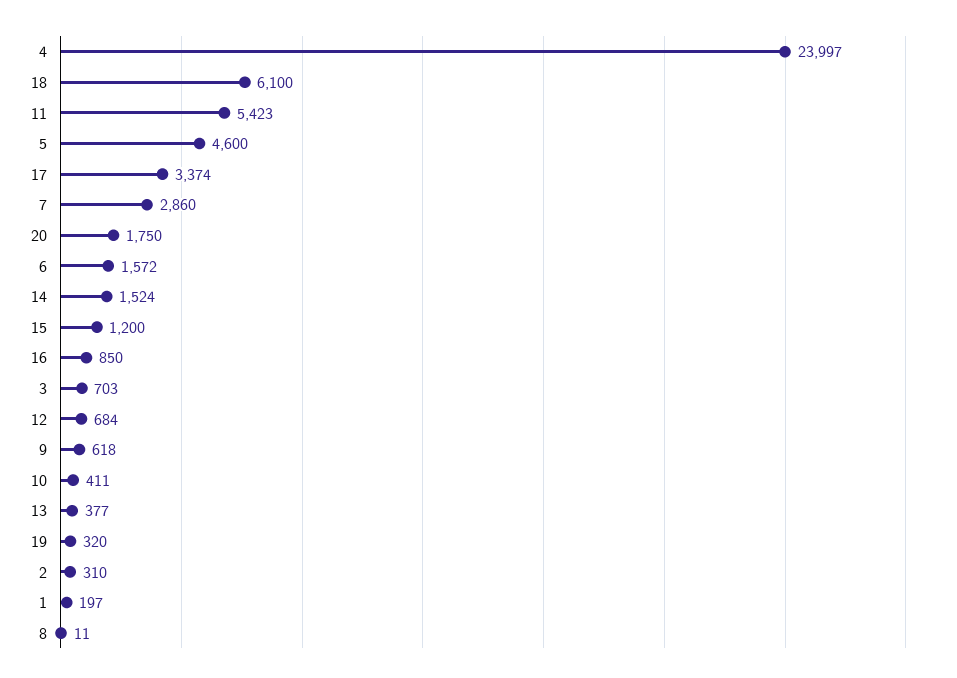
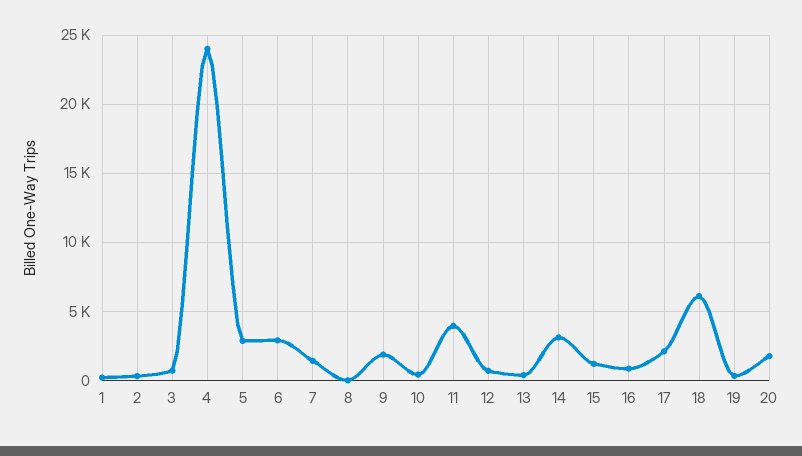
  {
    "4": 23997,
    "18": 6100,
-   "11": 5423,
+   "11": 4000,
-   "5": 4600,
+   "5": 3000,
-   "17": 3374,
+   "17": 2000,
-   "7": 2860,
+   "7": 1500,
    "20": 1750,
-   "6": 1572,
+   "6": 3000,
-   "14": 1524,
+   "14": 3000,
    "15": 1200,
    "16": 850,
    "3": 703,
    "12": 684,
-   "9": 618,
+   "9": 2000,
    "10": 411,
    "13": 377,
    "19": 320,
    "2": 310,
    "1": 197,
    "8": 11
  }

